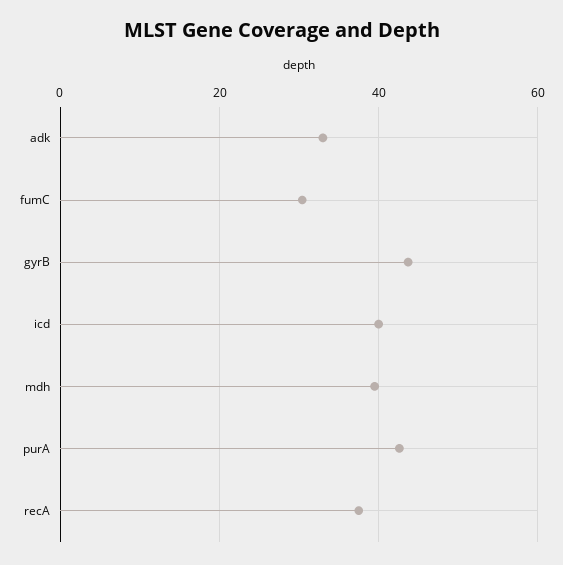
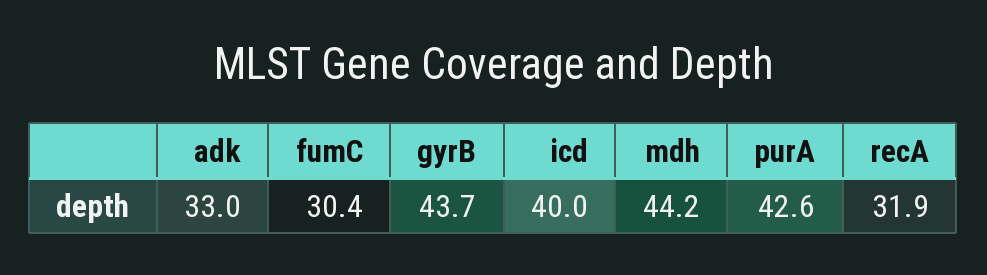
  {
    "adk": 33,
    "fumC": 30.4,
    "gyrB": 43.7,
    "icd": 40,
-   "mdh": 40,
+   "mdh": 44.2,
    "purA": 42.6,
-   "recA": 38
+   "recA": 31.9
  }

